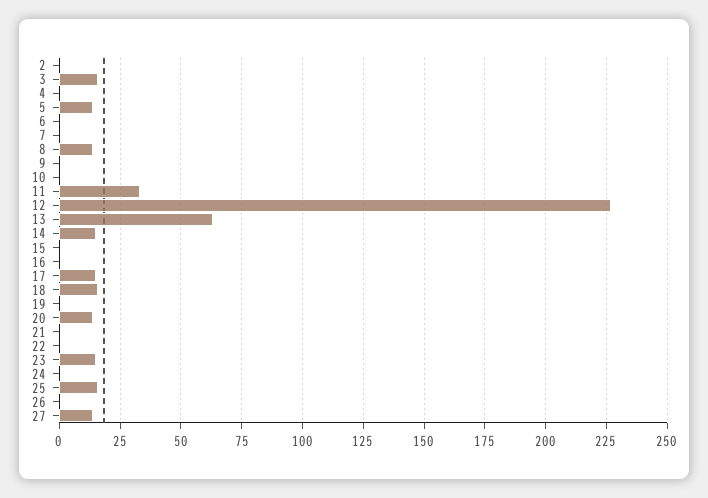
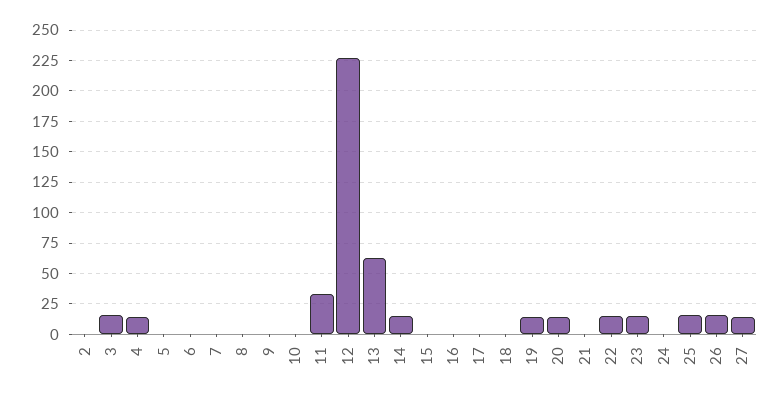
  {
    "2": 0,
    "3": 15,
-   "4": 0,
+   "4": 15,
-   "5": 15,
+   "5": 0,
    "6": 0,
    "7": 0,
-   "8": 15,
+   "8": 0,
    "9": 0,
    "10": 0,
    "11": 35,
    "12": 225,
    "13": 65,
    "14": 15,
    "15": 0,
    "16": 0,
-   "17": 15,
+   "17": 0,
-   "18": 15,
+   "18": 0,
-   "19": 0,
+   "19": 15,
    "20": 15,
    "21": 0,
-   "22": 0,
+   "22": 15,
    "23": 15,
    "24": 0,
    "25": 15,
-   "26": 0,
+   "26": 15,
    "27": 15
  }

